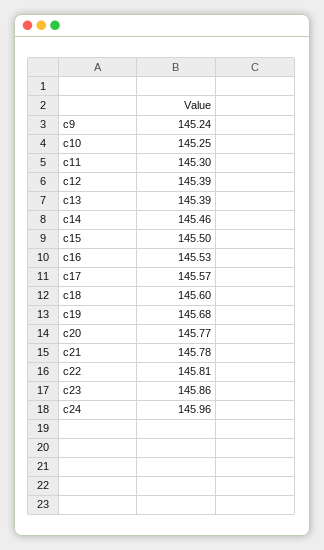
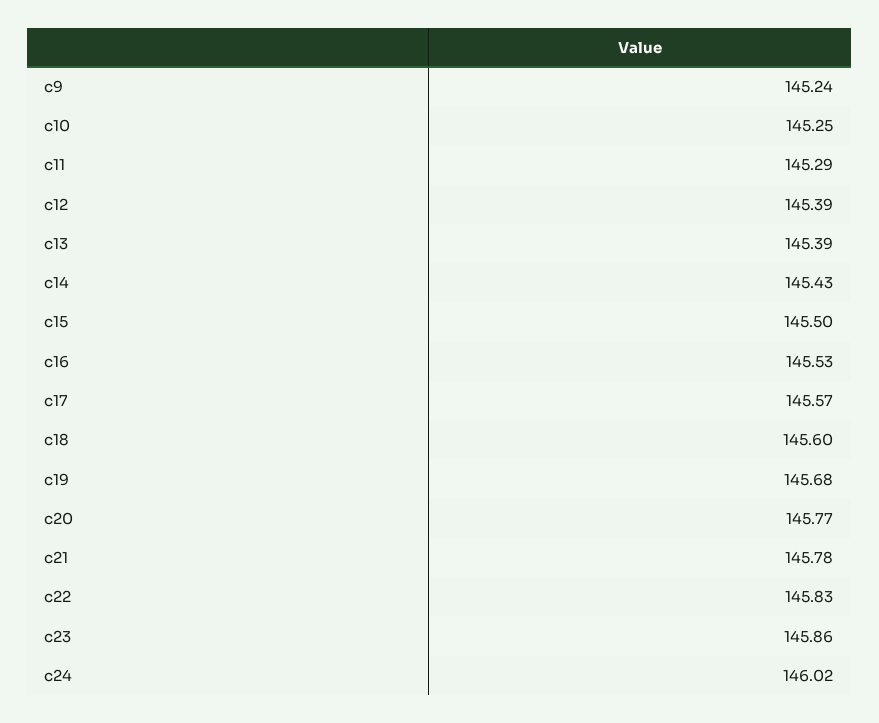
  {
    "c9": 145.24,
    "c10": 145.25,
-   "c11": 145.3,
+   "c11": 145.29,
    "c12": 145.39,
    "c13": 145.39,
-   "c14": 145.46,
+   "c14": 145.43,
    "c15": 145.5,
    "c16": 145.53,
    "c17": 145.57,
    "c18": 145.6,
    "c19": 145.68,
    "c20": 145.77,
    "c21": 145.78,
-   "c22": 145.81,
+   "c22": 145.83,
    "c23": 145.86,
-   "c24": 145.96
+   "c24": 146.02
  }

